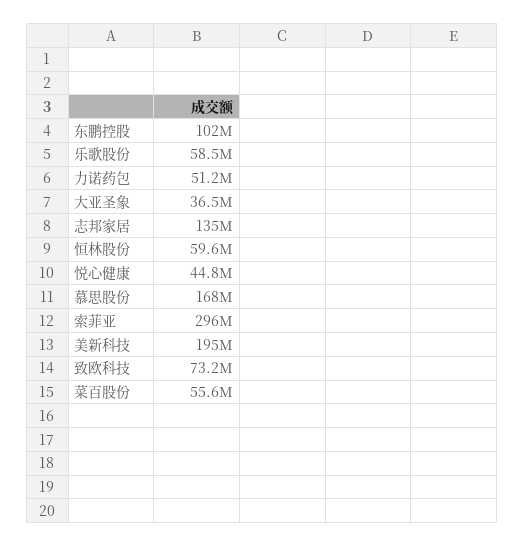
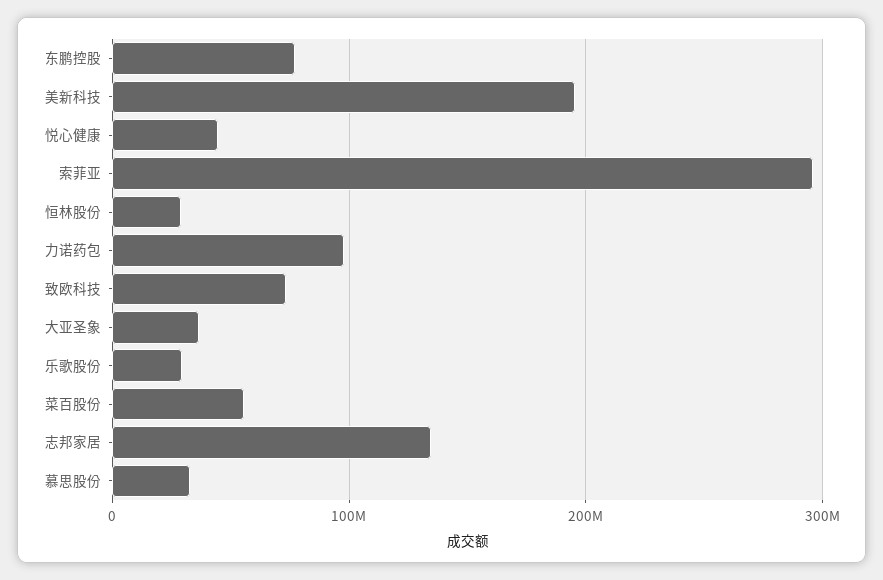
  {
-   "东鹏控股": 102000000,
+   "东鹏控股": 80000000,
-   "乐歌股份": 58500000,
+   "乐歌股份": 30000000,
-   "力诺药包": 51200000,
+   "力诺药包": 100000000,
    "大亚圣象": 36500000,
    "志邦家居": 135000000,
-   "恒林股份": 59600000,
+   "恒林股份": 30000000,
    "悦心健康": 44800000,
-   "慕思股份": 168000000,
+   "慕思股份": 30000000,
    "索菲亚": 296000000,
    "美新科技": 195000000,
    "致欧科技": 73200000,
    "菜百股份": 55600000
  }

